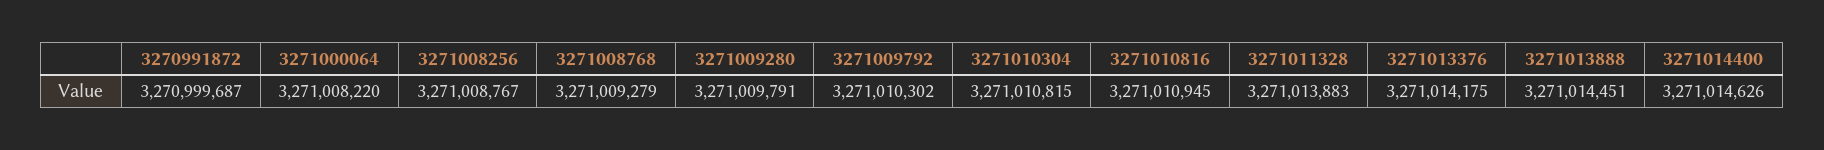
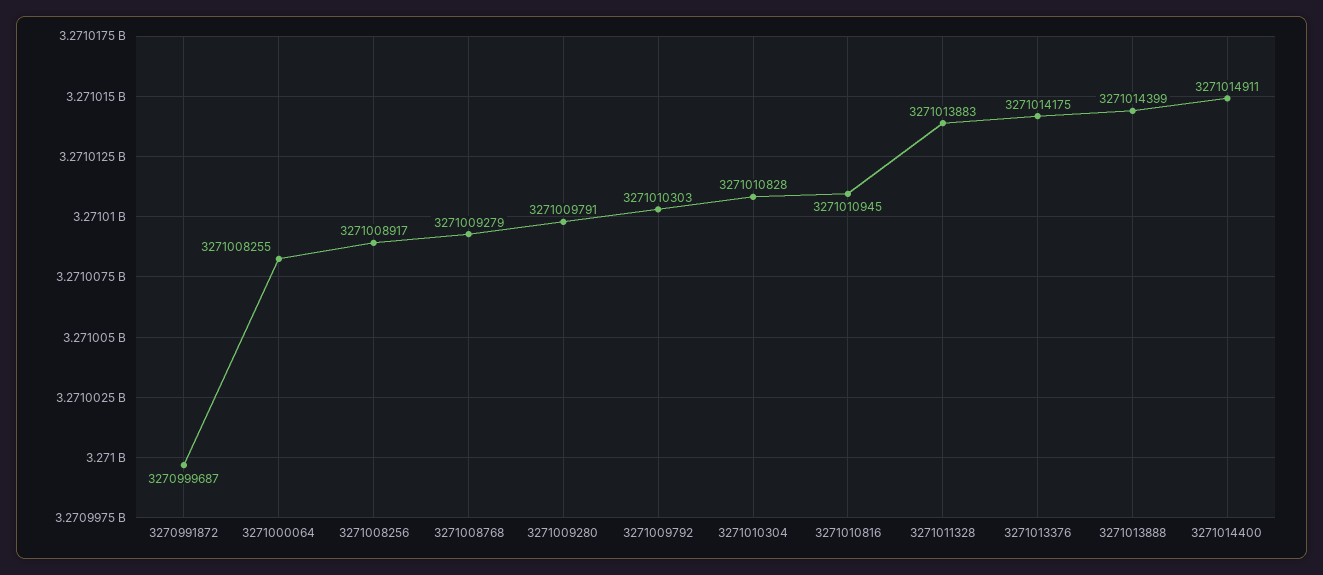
  {
    "3270991872": 3270999687,
-   "3271000064": 3271008220,
+   "3271000064": 3271008255,
-   "3271008256": 3271008767,
+   "3271008256": 3271008917,
    "3271008768": 3271009279,
    "3271009280": 3271009791,
-   "3271009792": 3271010302,
+   "3271009792": 3271010303,
-   "3271010304": 3271010815,
+   "3271010304": 3271010828,
    "3271010816": 3271010945,
    "3271011328": 3271013883,
    "3271013376": 3271014175,
-   "3271013888": 3271014451,
+   "3271013888": 3271014399,
-   "3271014400": 3271014626
+   "3271014400": 3271014911
  }

